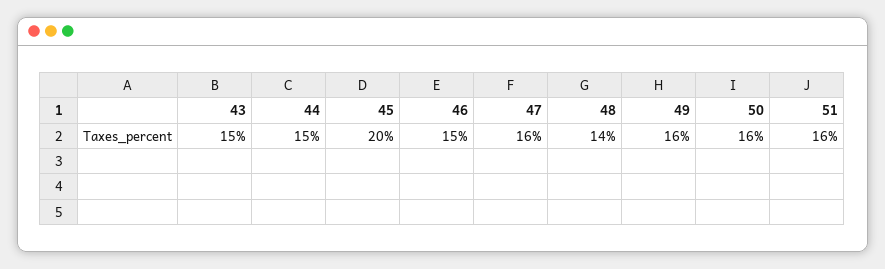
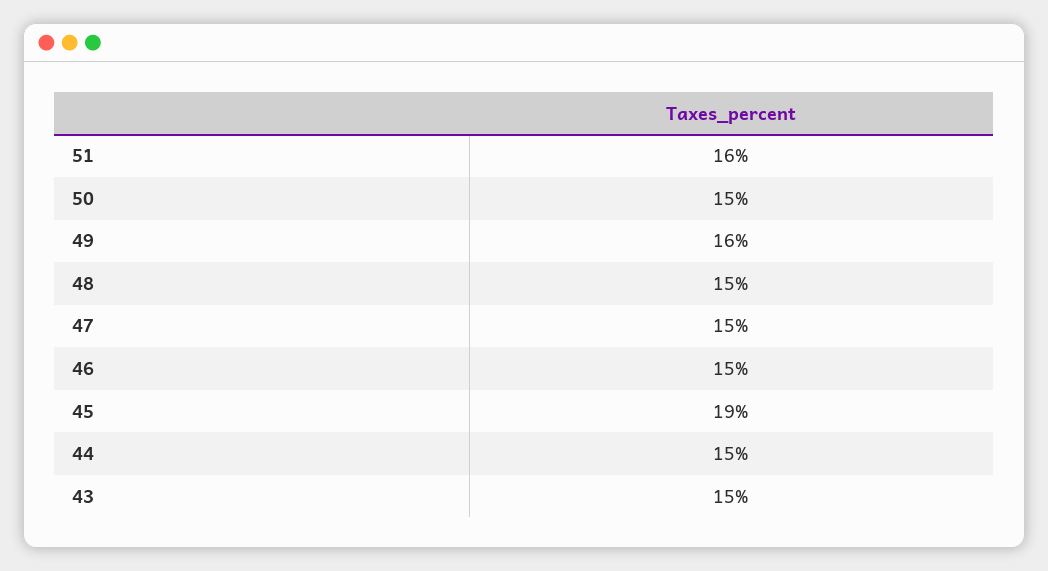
  {
    "43": 15,
    "44": 15,
-   "45": 20,
+   "45": 19,
    "46": 15,
-   "47": 16,
+   "47": 15,
-   "48": 14,
+   "48": 15,
    "49": 16,
-   "50": 16,
+   "50": 15,
    "51": 16
  }

